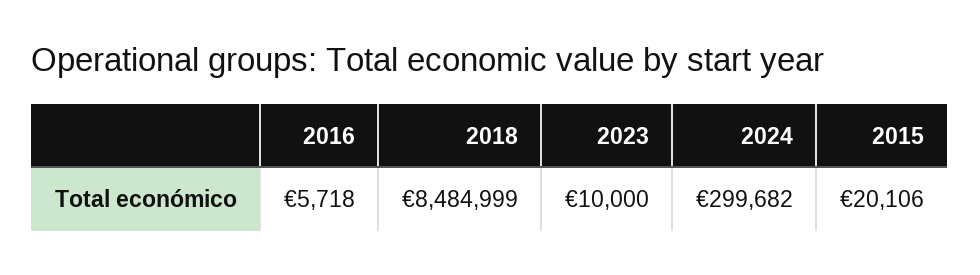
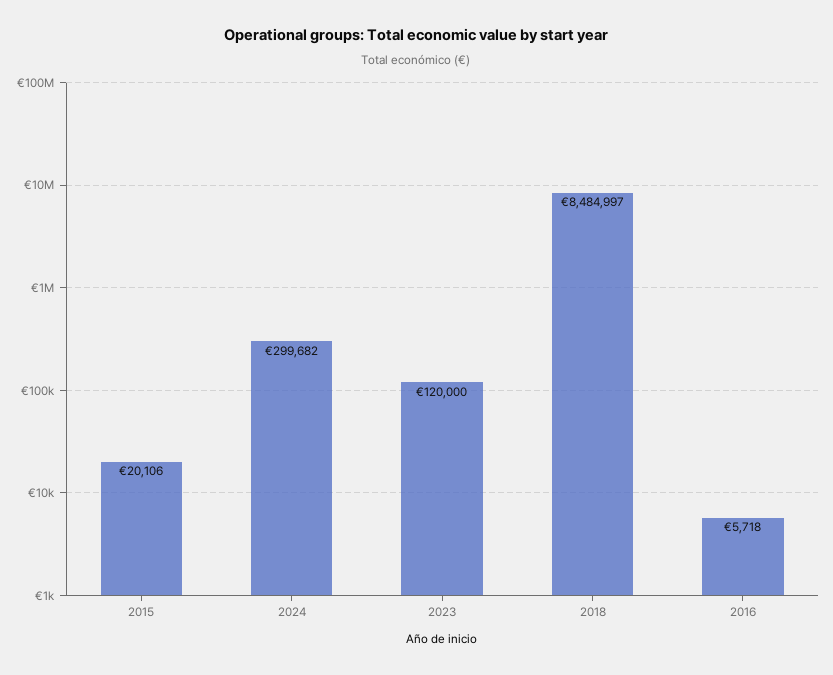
  {
    "2016": 5718,
-   "2018": 8484999,
+   "2018": 8484997,
-   "2023": 10000,
+   "2023": 120000,
    "2024": 299682,
    "2015": 20106
  }

